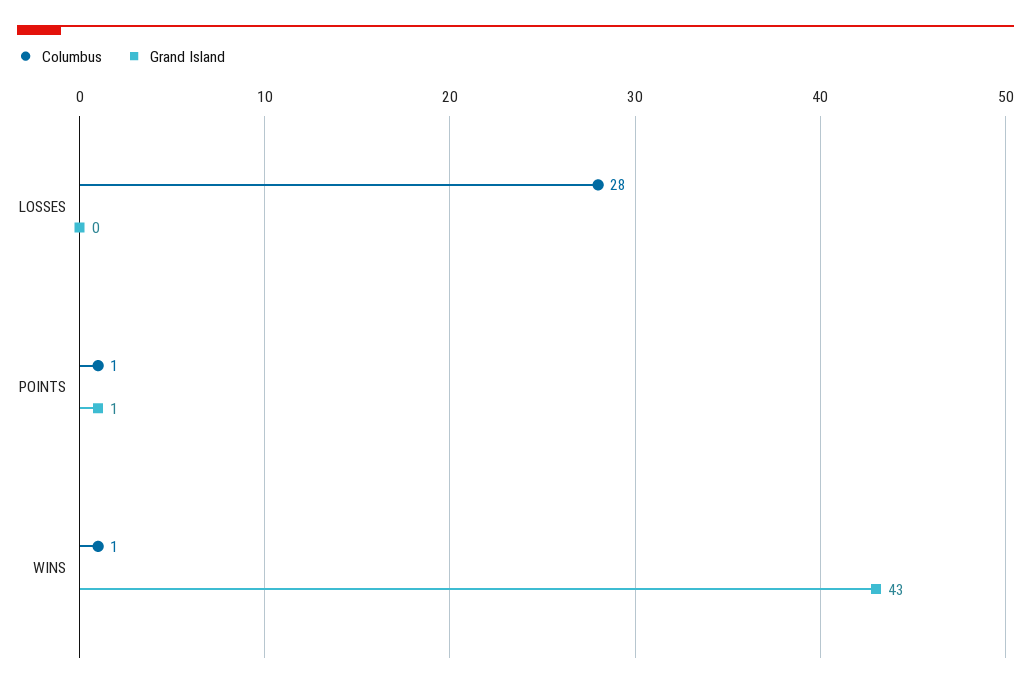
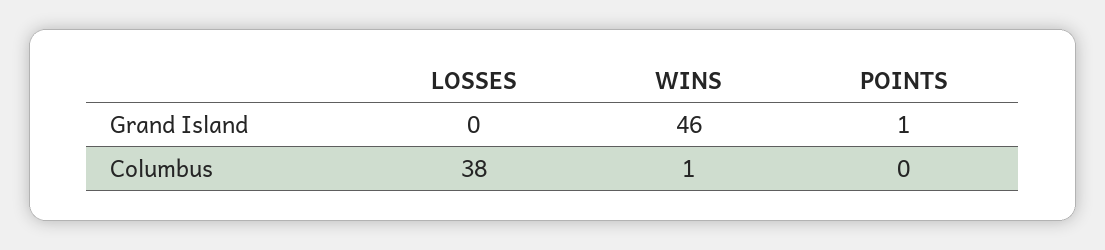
  {
    "Columbus": {
-     "LOSSES": 28,
+     "LOSSES": 38,
-     "POINTS": 1,
+     "POINTS": 0,
      "WINS": 1
    },
    "Grand Island": {
      "LOSSES": 0,
      "POINTS": 1,
-     "WINS": 43
+     "WINS": 46
    }
  }

